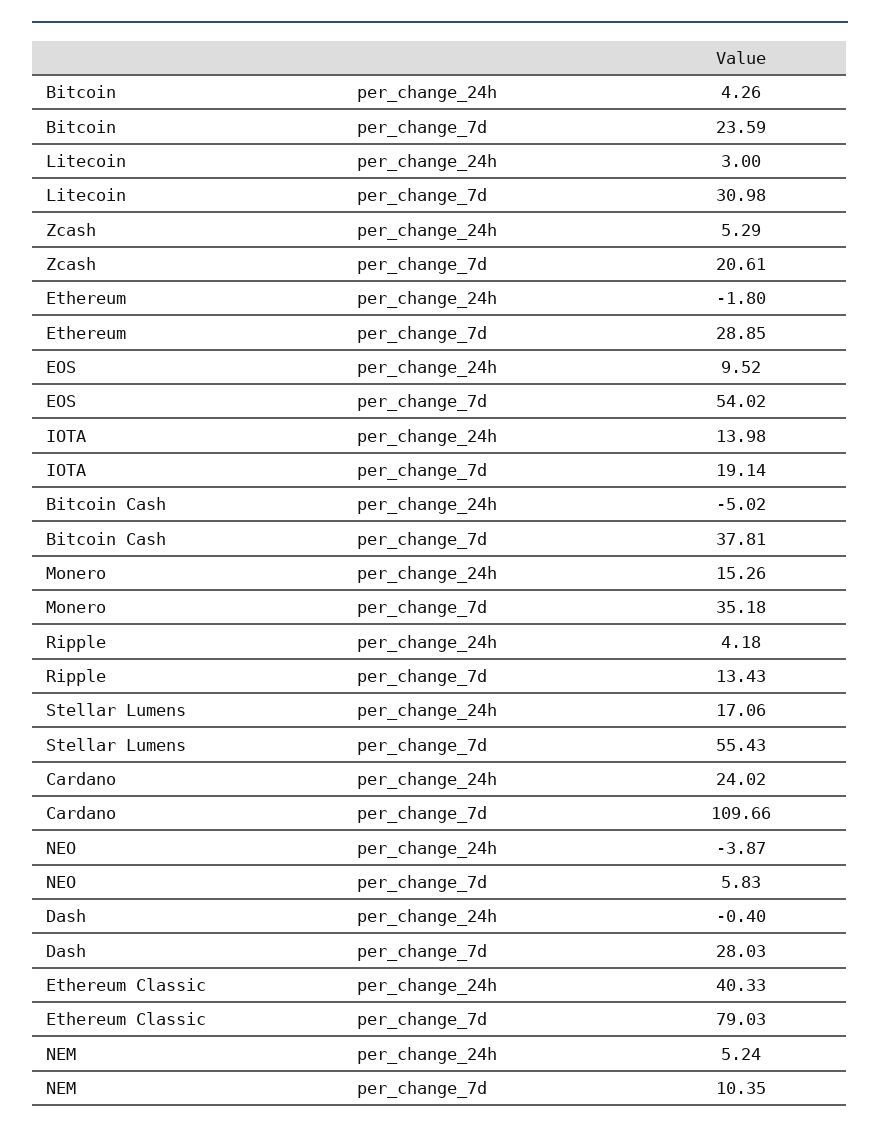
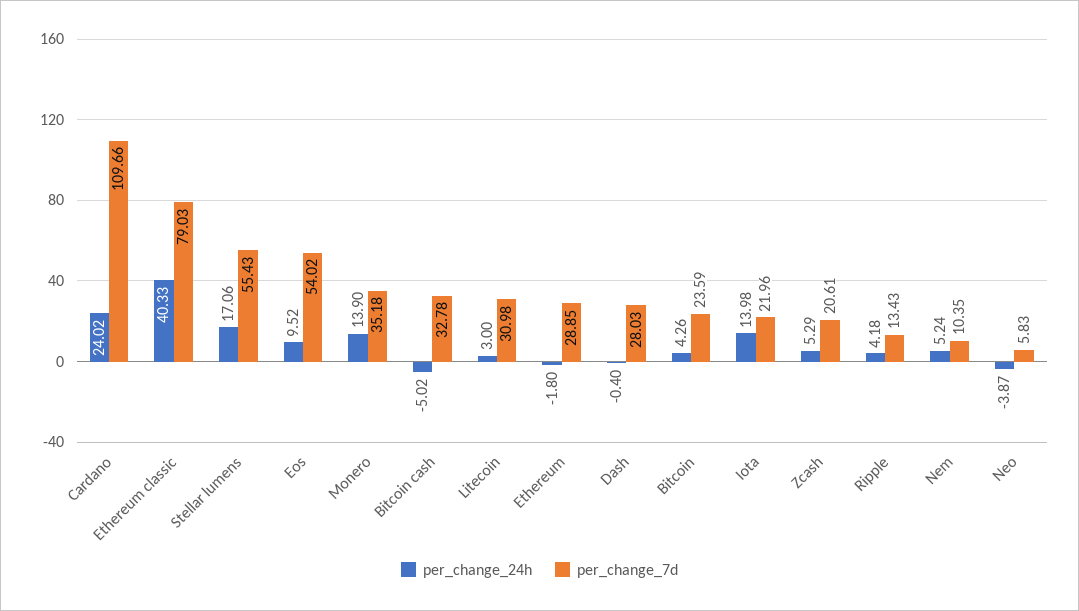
  {
    "per_change_24h": {
      "Bitcoin": 4.26,
      "Litecoin": 3,
      "Zcash": 5.29,
      "Ethereum": -1.8,
      "EOS": 9.52,
      "IOTA": 13.98,
      "Bitcoin Cash": -5.02,
-     "Monero": 15.26,
+     "Monero": 13.9,
      "Ripple": 4.18,
      "Stellar Lumens": 17.06,
      "Cardano": 24.02,
      "NEO": -3.87,
      "Dash": -0.4,
      "Ethereum Classic": 40.33,
      "NEM": 5.24
    },
    "per_change_7d": {
      "Bitcoin": 23.59,
      "Litecoin": 30.98,
      "Zcash": 20.61,
      "Ethereum": 28.85,
      "EOS": 54.02,
-     "IOTA": 19.14,
+     "IOTA": 21.96,
-     "Bitcoin Cash": 37.81,
+     "Bitcoin Cash": 32.78,
      "Monero": 35.18,
      "Ripple": 13.43,
      "Stellar Lumens": 55.43,
      "Cardano": 109.66,
      "NEO": 5.83,
      "Dash": 28.03,
      "Ethereum Classic": 79.03,
      "NEM": 10.35
    }
  }

